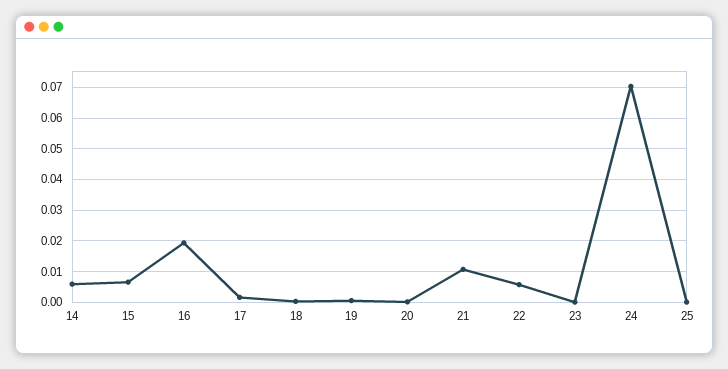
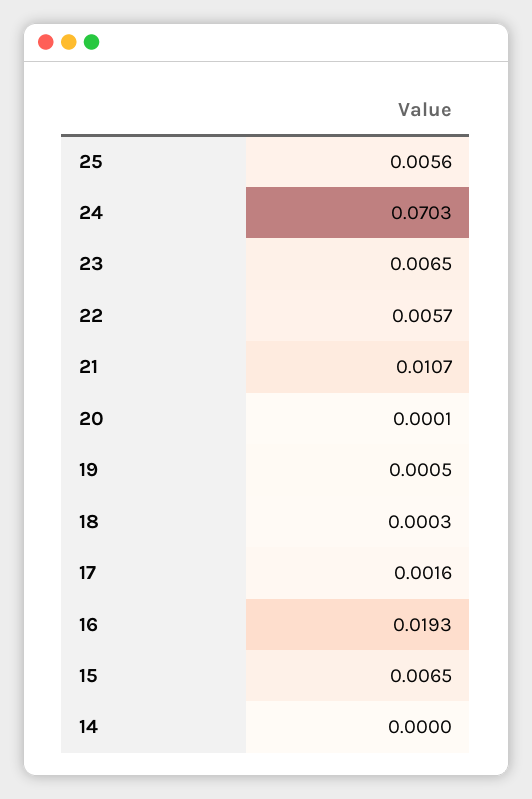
  {
-   "14": 0.006,
+   "14": 0,
    "15": 0.0065,
    "16": 0.0193,
    "17": 0.0016,
    "18": 0.0003,
    "19": 0.0005,
    "20": 0.0001,
    "21": 0.0107,
    "22": 0.0057,
-   "23": 0,
+   "23": 0.0065,
    "24": 0.0703,
-   "25": 0
+   "25": 0.0056
  }

